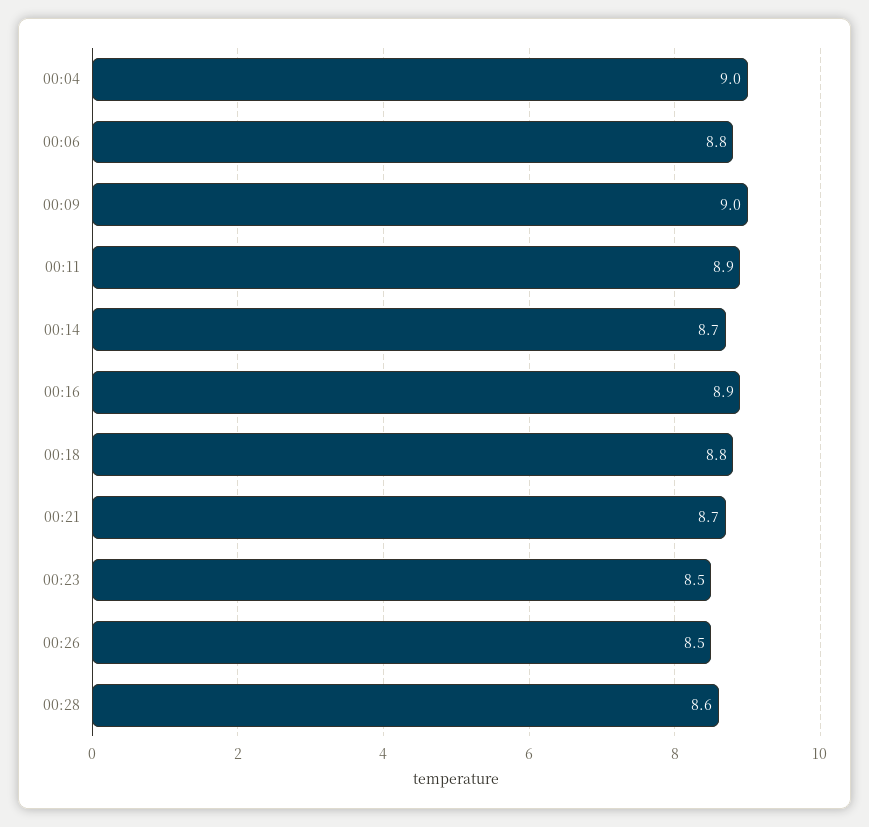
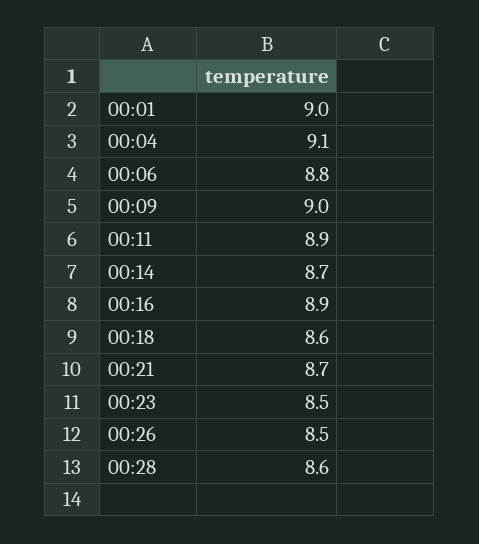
  {
-   "00:04": 9,
+   "00:04": 9.1,
    "00:06": 8.8,
    "00:09": 9,
    "00:11": 8.9,
    "00:14": 8.7,
    "00:16": 8.9,
-   "00:18": 8.8,
+   "00:18": 8.6,
    "00:21": 8.7,
    "00:23": 8.5,
    "00:26": 8.5,
-   "00:28": 8.6
+   "00:28": 8.6,
+   "00:01": 9
  }

